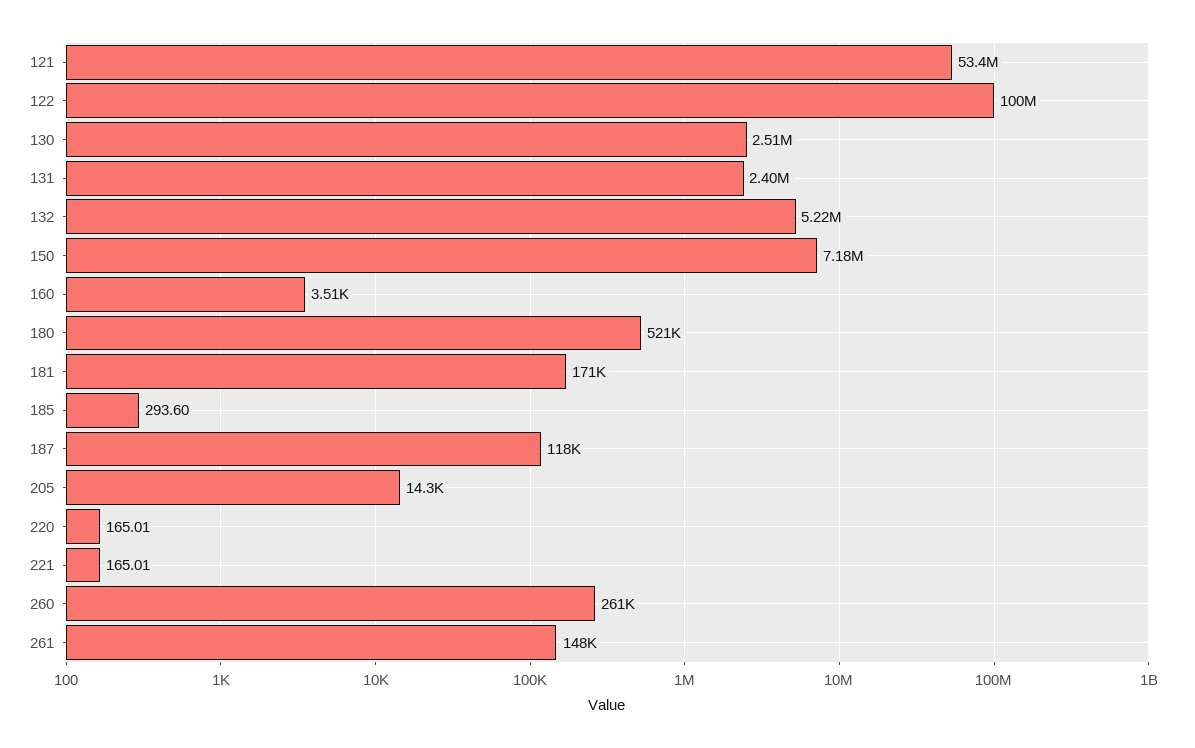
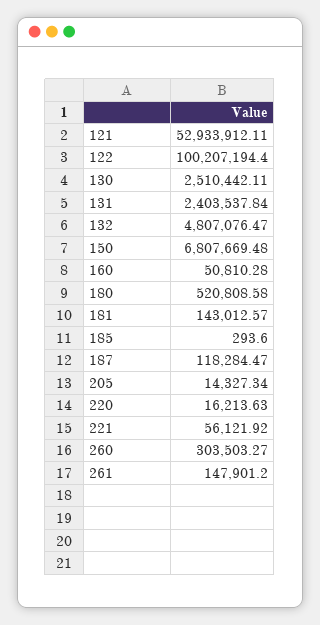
  {
-   "121": 53400000,
+   "121": 52933912.11,
    "122": 100207194.4,
    "130": 2510442.11,
    "131": 2403537.84,
-   "132": 5220000,
+   "132": 4807076.47,
-   "150": 7180000,
+   "150": 6807669.48,
-   "160": 3510,
+   "160": 50810.28,
    "180": 520808.58,
-   "181": 171000,
+   "181": 143012.57,
    "185": 293.6,
    "187": 118284.47,
    "205": 14327.34,
-   "220": 165.01,
+   "220": 16213.63,
-   "221": 165.01,
+   "221": 56121.92,
-   "260": 261000,
+   "260": 303503.27,
    "261": 147901.2
  }

